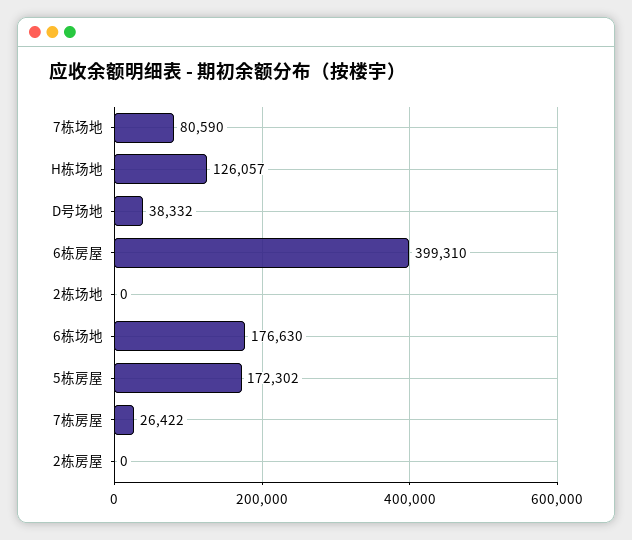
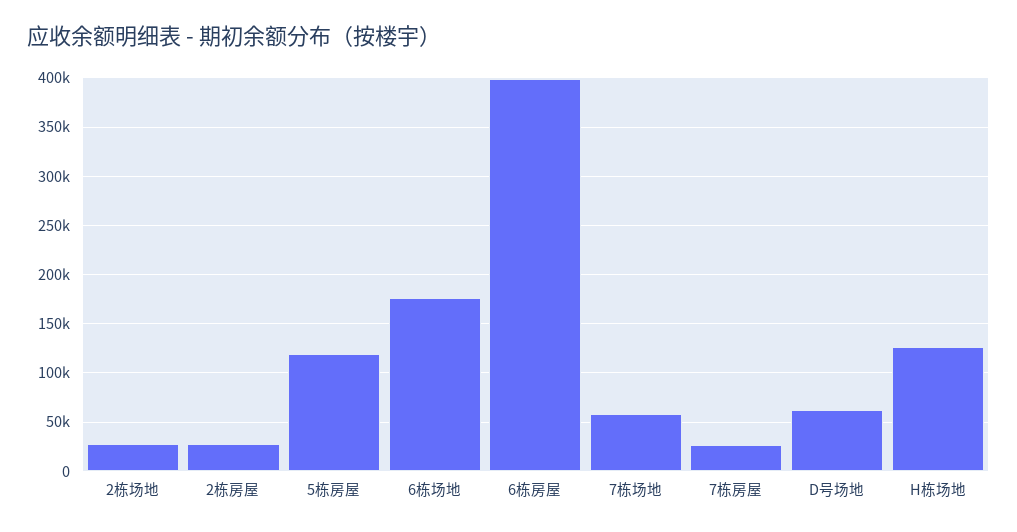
  {
-   "7栋场地": 80590,
+   "7栋场地": 60000,
    "H栋场地": 126057,
-   "D号场地": 38332,
+   "D号场地": 60000,
    "6栋房屋": 399310,
-   "2栋场地": 0,
+   "2栋场地": 30000,
    "6栋场地": 176630,
-   "5栋房屋": 172302,
+   "5栋房屋": 120000,
    "7栋房屋": 26422,
-   "2栋房屋": 0
+   "2栋房屋": 30000
  }

